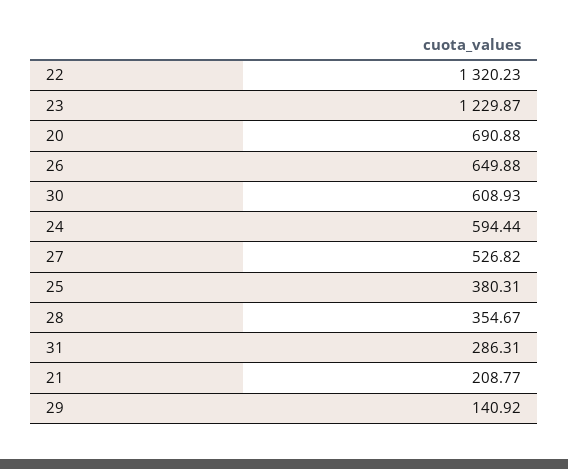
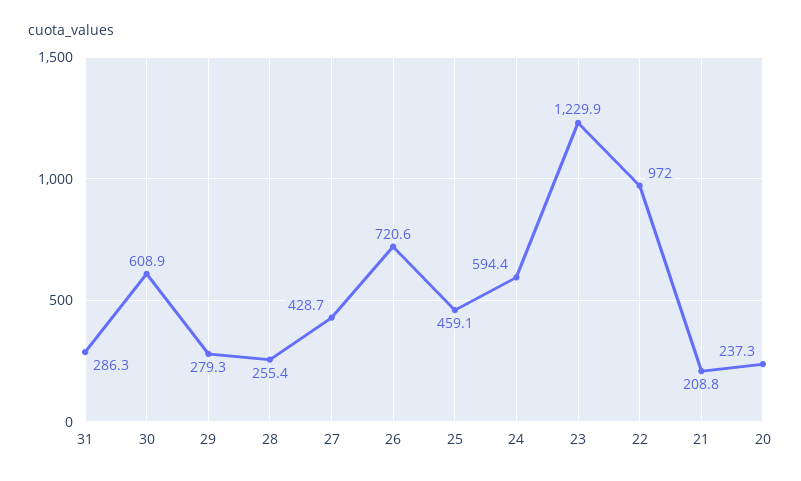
  {
-   "22": 1320.23,
+   "22": 972,
    "23": 1229.87,
-   "20": 690.88,
+   "20": 237.3,
-   "26": 649.88,
+   "26": 720.6,
    "30": 608.93,
    "24": 594.44,
-   "27": 526.82,
+   "27": 428.7,
-   "25": 380.31,
+   "25": 459.1,
-   "28": 354.67,
+   "28": 255.4,
    "31": 286.31,
    "21": 208.77,
-   "29": 140.92
+   "29": 279.3
  }

